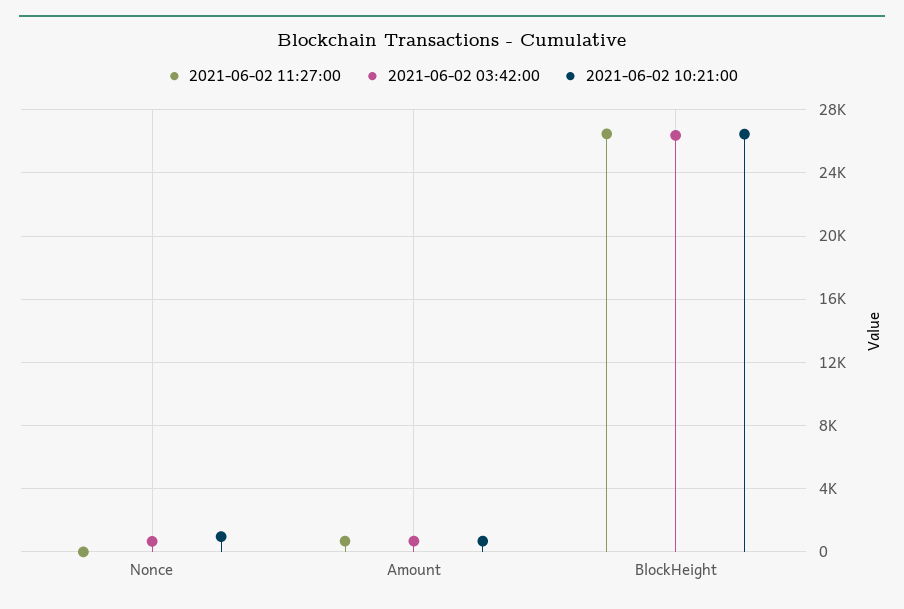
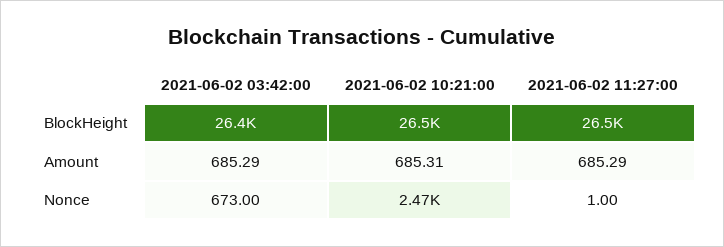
  {
    "2021-06-02 11:27:00": {
      "Nonce": 1,
      "Amount": 685.29,
      "BlockHeight": 26500
    },
    "2021-06-02 03:42:00": {
      "Nonce": 673,
      "Amount": 685.29,
      "BlockHeight": 26400
    },
    "2021-06-02 10:21:00": {
-     "Nonce": 1000,
+     "Nonce": 2470,
      "Amount": 685.31,
      "BlockHeight": 26500
    }
  }

